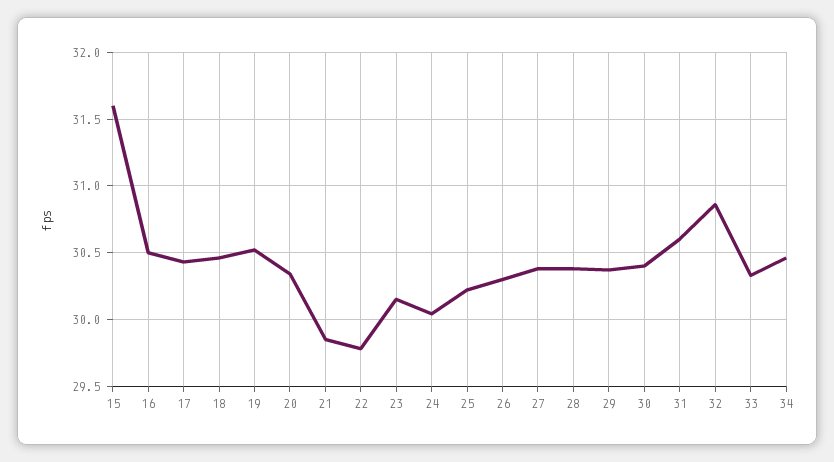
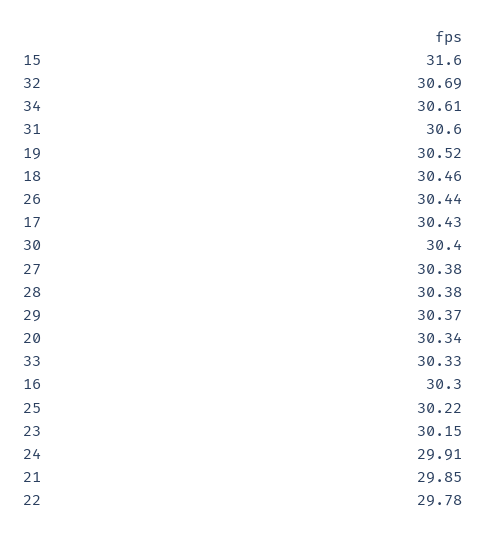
  {
    "15": 31.6,
-   "16": 30.5,
+   "16": 30.3,
    "17": 30.43,
    "18": 30.46,
    "19": 30.52,
    "20": 30.34,
    "21": 29.85,
    "22": 29.78,
    "23": 30.15,
-   "24": 30.05,
+   "24": 29.91,
    "25": 30.22,
-   "26": 30.3,
+   "26": 30.44,
    "27": 30.38,
    "28": 30.38,
    "29": 30.37,
    "30": 30.4,
    "31": 30.6,
-   "32": 30.85,
+   "32": 30.69,
    "33": 30.33,
-   "34": 30.45
+   "34": 30.61
  }

